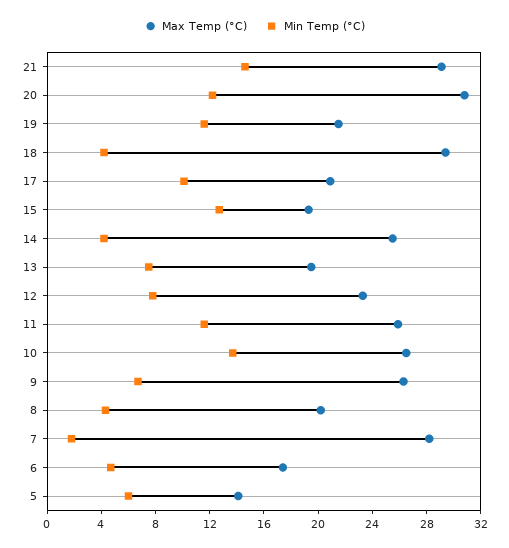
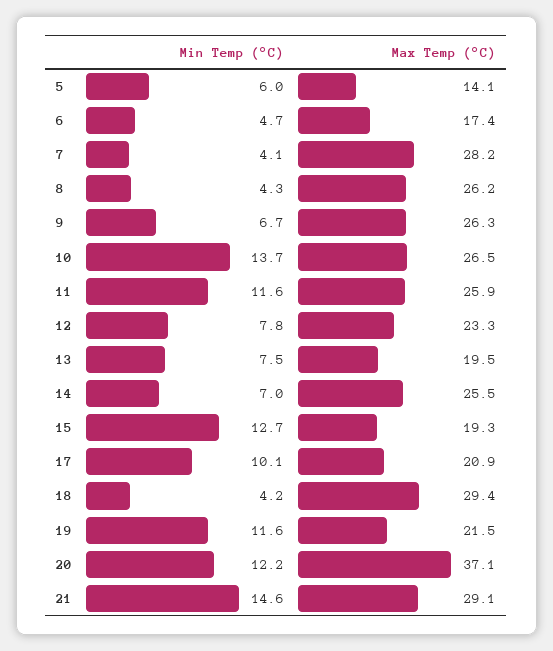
  {
    "Max Temp (°C)": {
      "21": 29.1,
-     "20": 31,
+     "20": 37.1,
      "19": 21.5,
      "18": 29.4,
      "17": 20.9,
      "15": 19.3,
      "14": 25.5,
      "13": 19.5,
      "12": 23.3,
      "11": 25.9,
      "10": 26.5,
      "9": 26.3,
-     "8": 20,
+     "8": 26.2,
      "7": 28.2,
      "6": 17.4,
      "5": 14.1
    },
    "Min Temp (°C)": {
      "21": 14.6,
      "20": 12.2,
      "19": 11.6,
      "18": 4.2,
      "17": 10.1,
      "15": 12.7,
-     "14": 4,
+     "14": 7,
      "13": 7.5,
      "12": 7.8,
      "11": 11.6,
      "10": 13.7,
      "9": 6.7,
      "8": 4.3,
-     "7": 2,
+     "7": 4.1,
      "6": 4.7,
      "5": 6
    }
  }

